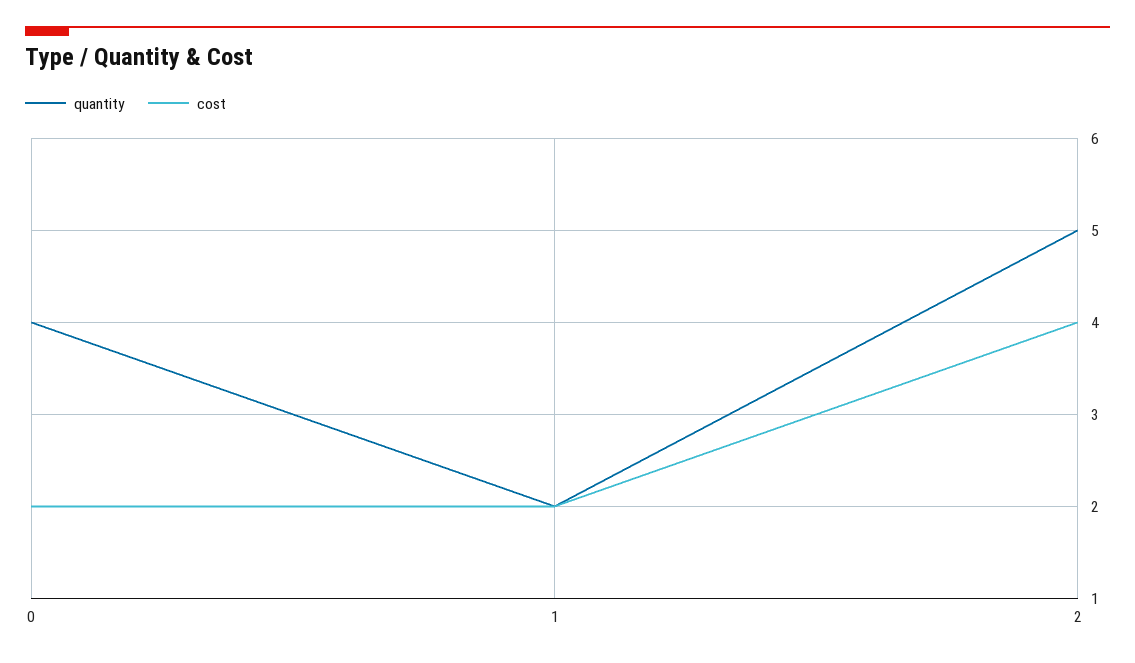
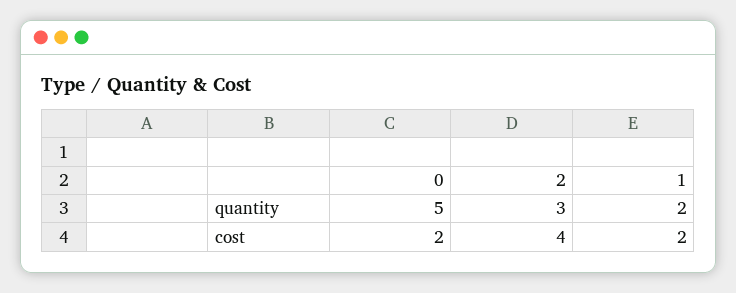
  {
    "quantity": {
-     "0": 4,
+     "0": 5,
      "1": 2,
-     "2": 5
+     "2": 3
    },
    "cost": {
      "0": 2,
      "1": 2,
      "2": 4
    }
  }

